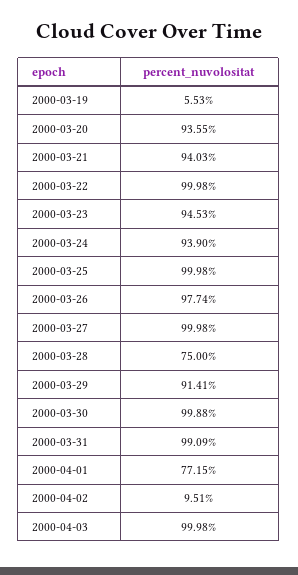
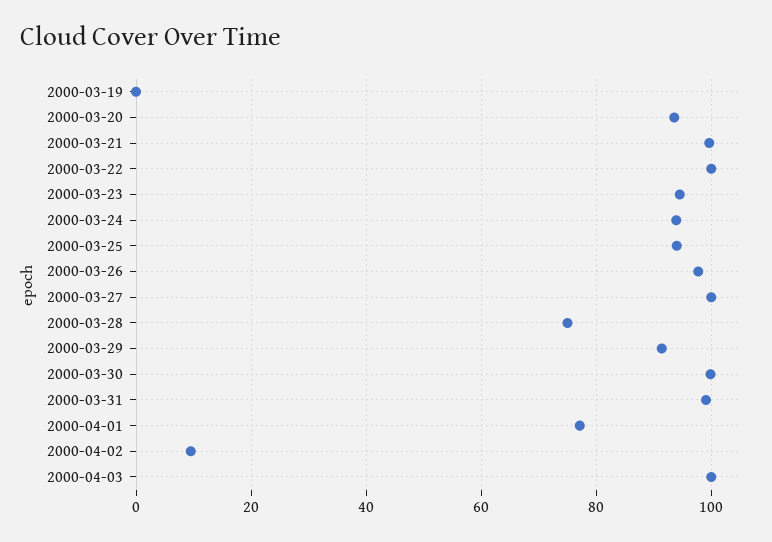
  {
-   "2000-03-19": 5.53,
+   "2000-03-19": 0,
    "2000-03-20": 93.55,
-   "2000-03-21": 94.03,
+   "2000-03-21": 100,
    "2000-03-22": 99.98,
    "2000-03-23": 94.53,
    "2000-03-24": 93.9,
-   "2000-03-25": 99.98,
+   "2000-03-25": 94,
    "2000-03-26": 97.74,
    "2000-03-27": 99.98,
    "2000-03-28": 75,
    "2000-03-29": 91.41,
    "2000-03-30": 99.88,
    "2000-03-31": 99.09,
    "2000-04-01": 77.15,
    "2000-04-02": 9.51,
    "2000-04-03": 99.98
  }

